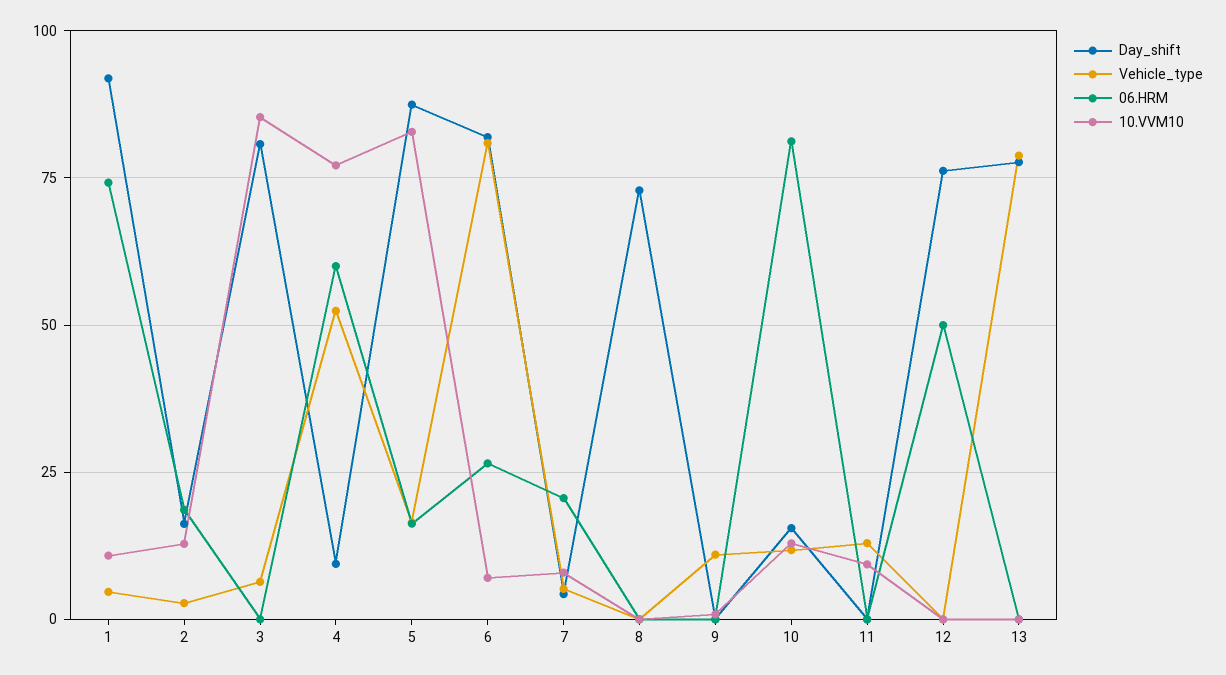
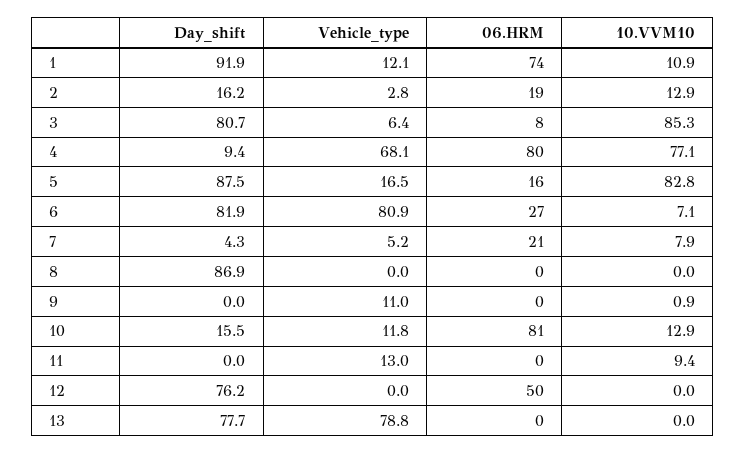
  {
    "Day_shift": {
      "1": 91.9,
      "2": 16.2,
      "3": 80.7,
      "4": 9.4,
      "5": 87.5,
      "6": 81.9,
      "7": 4.3,
-     "8": 72.5,
+     "8": 86.9,
      "9": 0,
      "10": 15.5,
      "11": 0,
      "12": 76.2,
      "13": 77.7
    },
    "Vehicle_type": {
-     "1": 5,
+     "1": 12.1,
      "2": 2.8,
      "3": 6.4,
-     "4": 52.5,
+     "4": 68.1,
      "5": 16.5,
      "6": 80.9,
      "7": 5.2,
      "8": 0,
      "9": 11,
      "10": 11.8,
      "11": 13,
      "12": 0,
      "13": 78.8
    },
    "06.HRM": {
      "1": 74,
      "2": 19,
-     "3": 0,
+     "3": 8,
-     "4": 60,
+     "4": 80,
      "5": 16,
      "6": 27,
      "7": 21,
      "8": 0,
      "9": 0,
      "10": 81,
      "11": 0,
      "12": 50,
      "13": 0
    },
    "10.VVM10": {
      "1": 10.9,
      "2": 12.9,
      "3": 85.3,
      "4": 77.1,
      "5": 82.8,
      "6": 7.1,
      "7": 7.9,
      "8": 0,
      "9": 0.9,
      "10": 12.9,
      "11": 9.4,
      "12": 0,
      "13": 0
    }
  }

